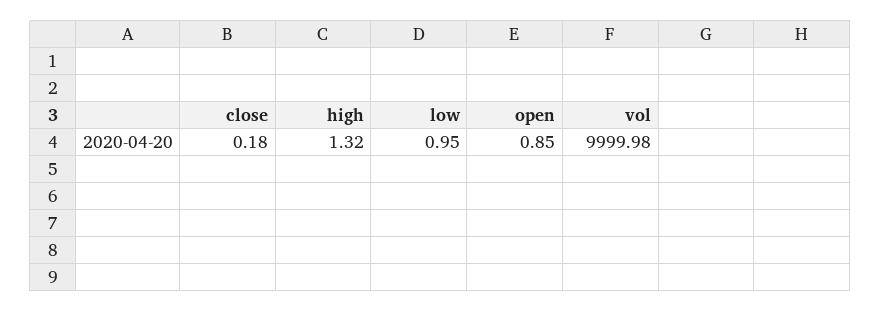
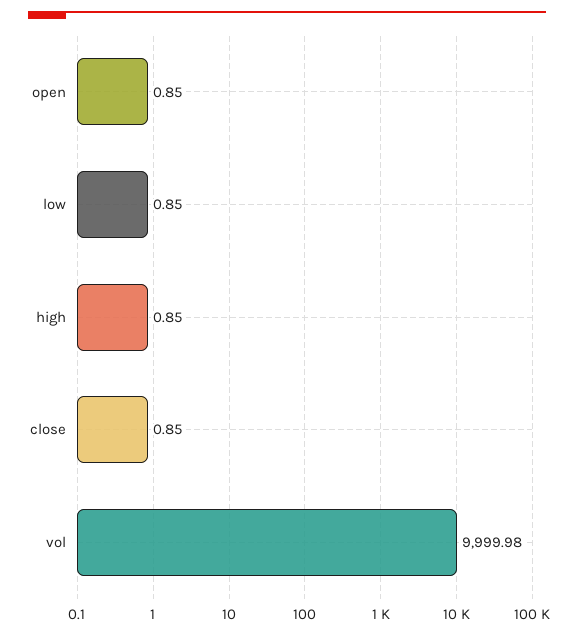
  {
-   "close": 0.18,
+   "close": 0.85,
-   "high": 1.32,
+   "high": 0.85,
-   "low": 0.95,
+   "low": 0.85,
    "open": 0.85,
    "vol": 9999.98
  }

